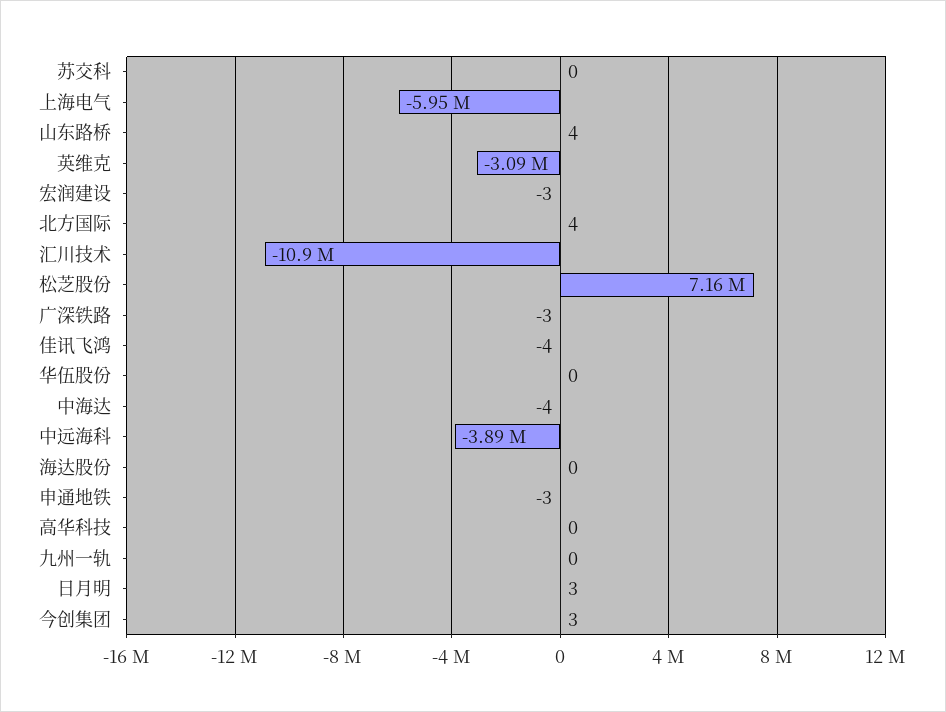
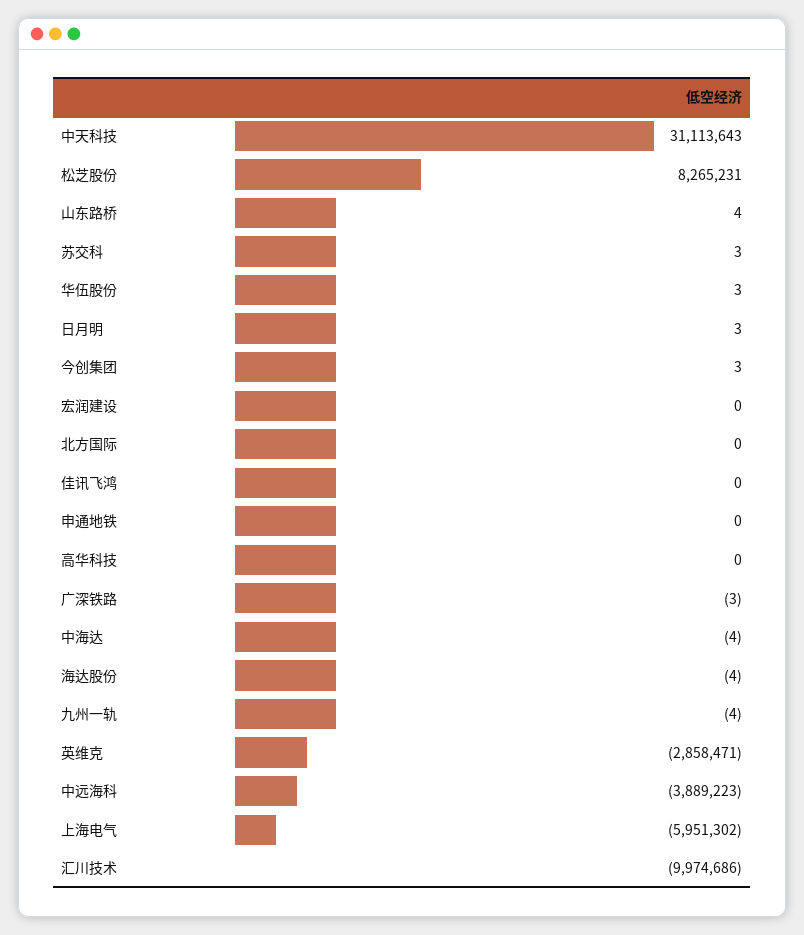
  {
-   "苏交科": 0,
+   "苏交科": 3,
    "上海电气": -5951302,
    "山东路桥": 4,
-   "英维克": -3090000,
+   "英维克": -2858471,
-   "宏润建设": -3,
+   "宏润建设": 0,
-   "北方国际": 4,
+   "北方国际": 0,
-   "汇川技术": -10900000,
+   "汇川技术": -9974686,
-   "松芝股份": 7160000,
+   "松芝股份": 8265231,
    "广深铁路": -3,
-   "佳讯飞鸿": -4,
+   "佳讯飞鸿": 0,
-   "华伍股份": 0,
+   "华伍股份": 3,
    "中海达": -4,
    "中远海科": -3889223,
-   "海达股份": 0,
+   "海达股份": -4,
-   "申通地铁": -3,
+   "申通地铁": 0,
    "高华科技": 0,
-   "九州一轨": 0,
+   "九州一轨": -4,
    "日月明": 3,
-   "今创集团": 3
+   "今创集团": 3,
+   "中天科技": 31113643
  }

